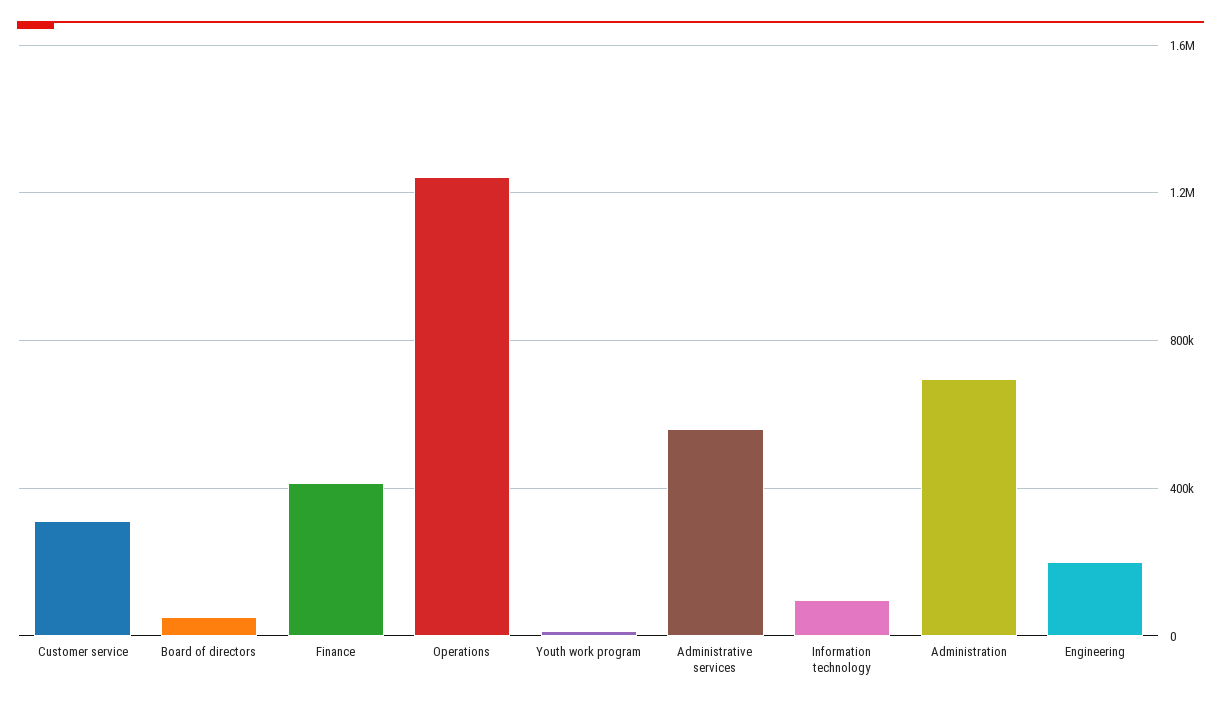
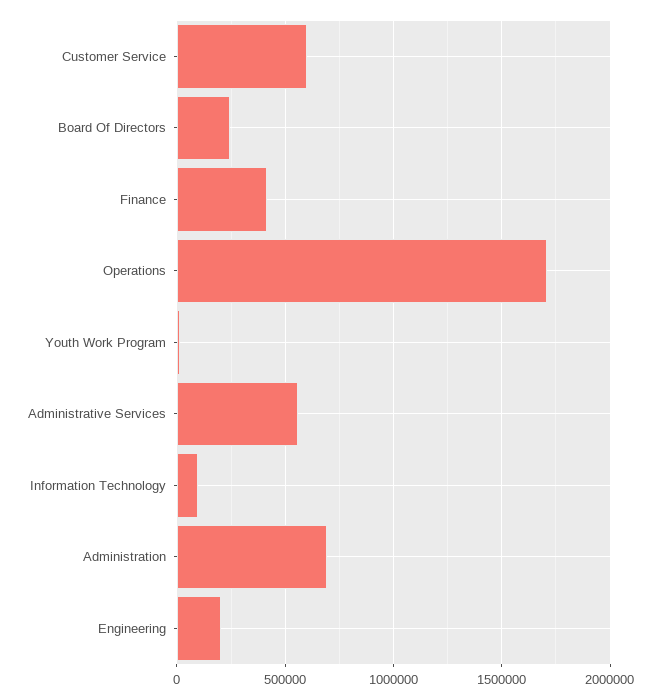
  {
-   "Customer service": 300000,
+   "Customer service": 600000,
-   "Board of directors": 50000,
+   "Board of directors": 250000,
    "Finance": 400000,
-   "Operations": 1250000,
+   "Operations": 1700000,
    "Youth work program": 0,
    "Administrative services": 550000,
    "Information technology": 100000,
    "Administration": 700000,
    "Engineering": 200000
  }

